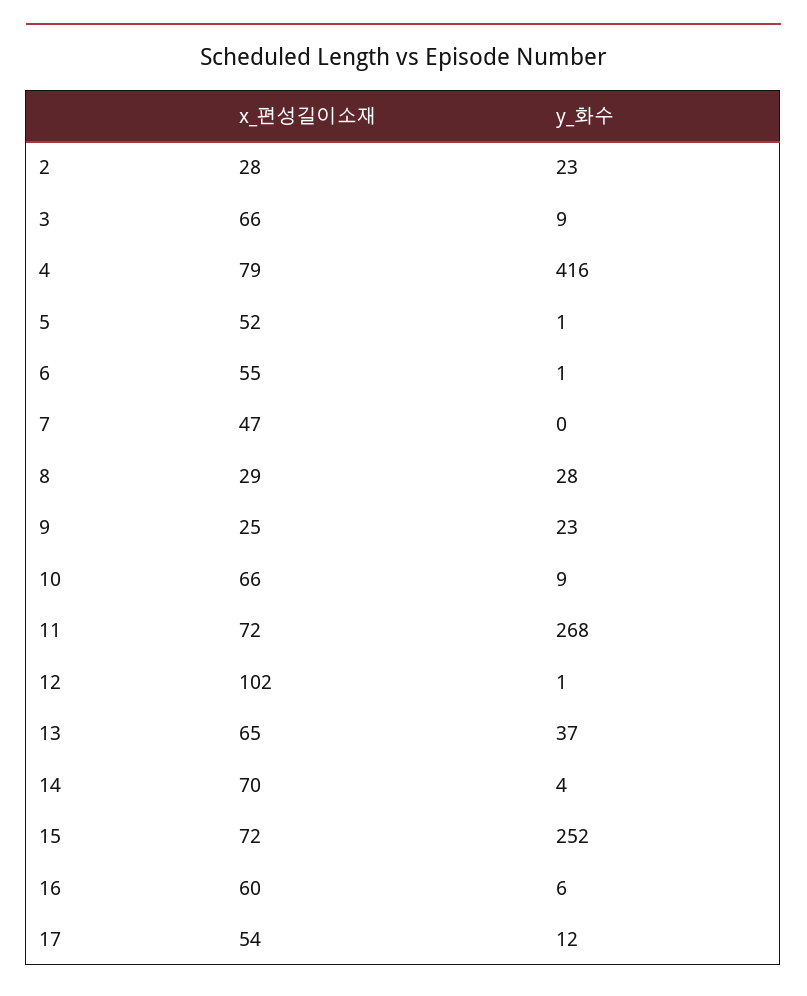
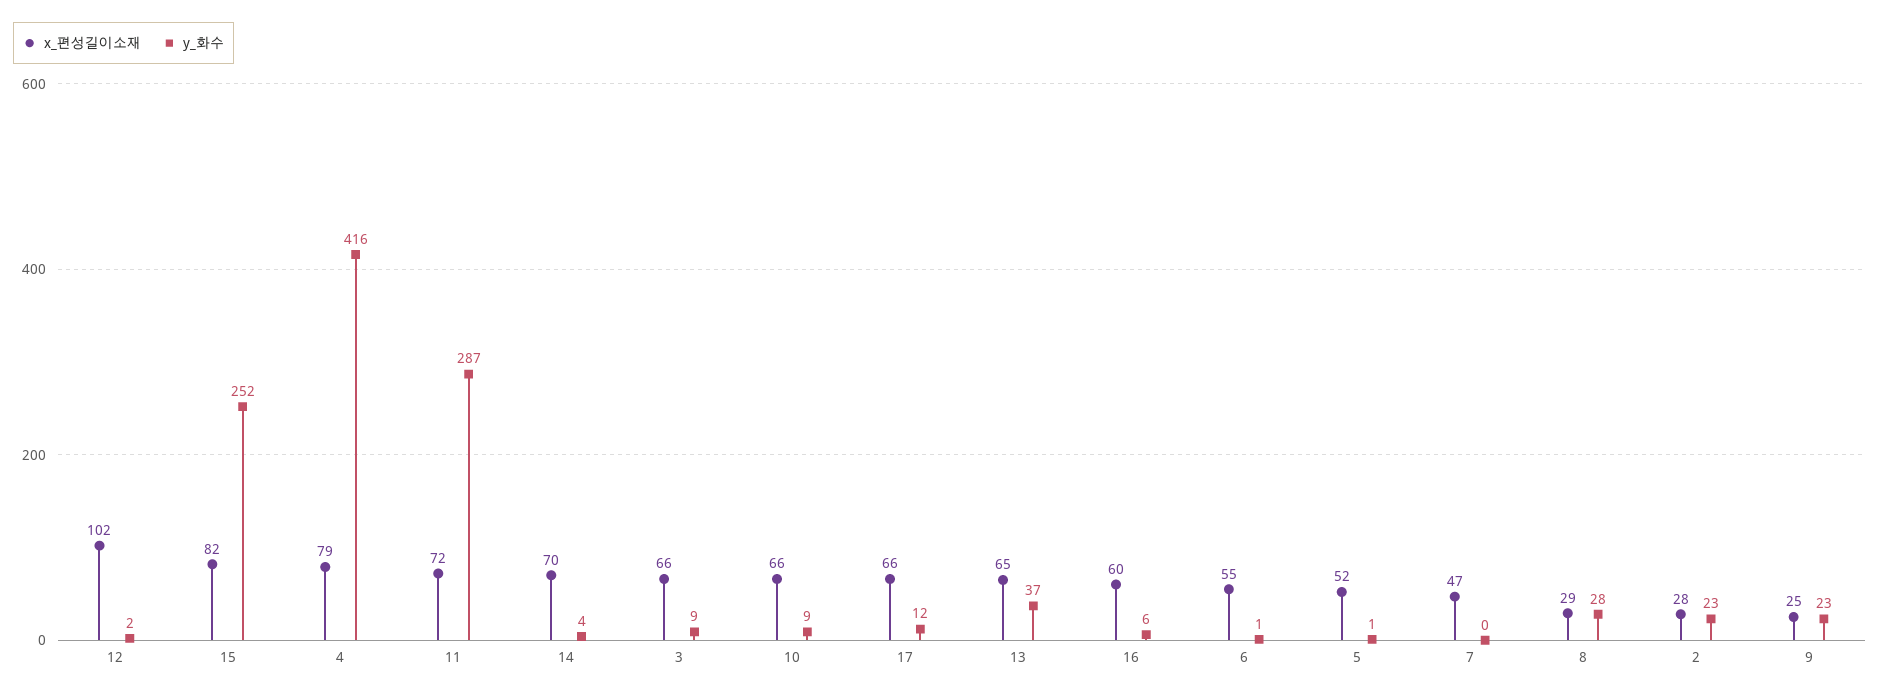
  {
    "x_편성길이소재": {
      "2": 28,
      "3": 66,
      "4": 79,
      "5": 52,
      "6": 55,
      "7": 47,
      "8": 29,
      "9": 25,
      "10": 66,
      "11": 72,
      "12": 102,
      "13": 65,
      "14": 70,
-     "15": 72,
+     "15": 82,
      "16": 60,
-     "17": 54
+     "17": 66
    },
    "y_화수": {
      "2": 23,
      "3": 9,
      "4": 416,
      "5": 1,
      "6": 1,
      "7": 0,
      "8": 28,
      "9": 23,
      "10": 9,
-     "11": 268,
+     "11": 287,
-     "12": 1,
+     "12": 2,
      "13": 37,
      "14": 4,
      "15": 252,
      "16": 6,
      "17": 12
    }
  }

